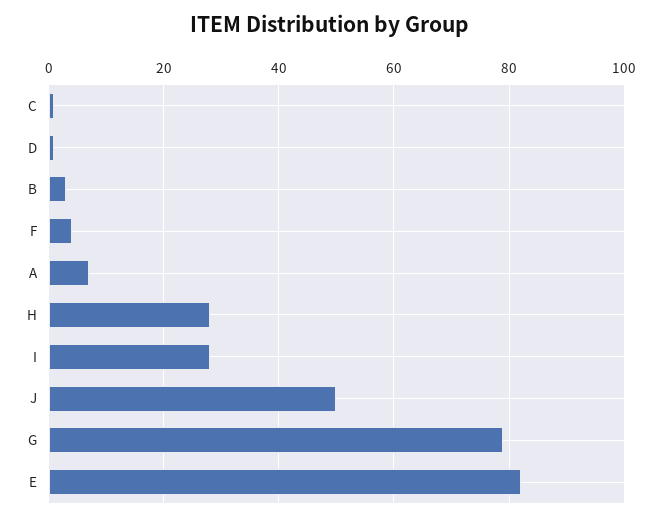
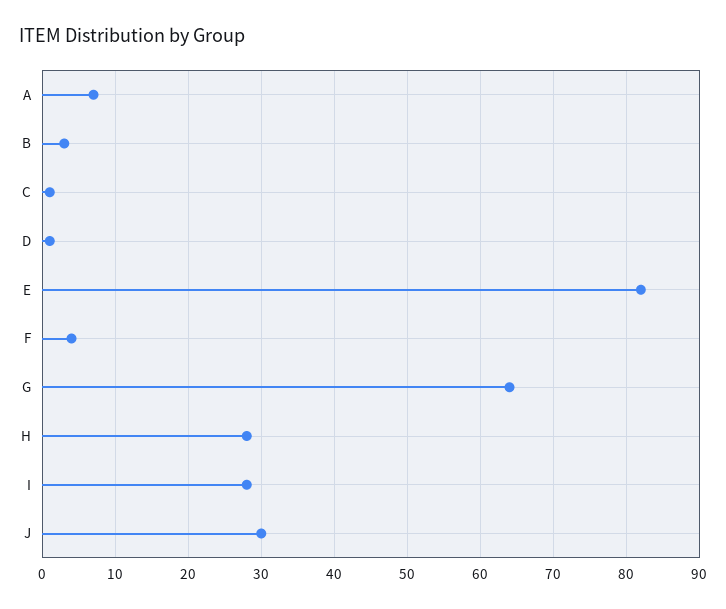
  {
    "C": 1,
    "D": 1,
    "B": 3,
    "F": 4,
    "A": 7,
    "H": 28,
    "I": 28,
-   "J": 50,
+   "J": 30,
-   "G": 80,
+   "G": 64,
    "E": 82
  }

